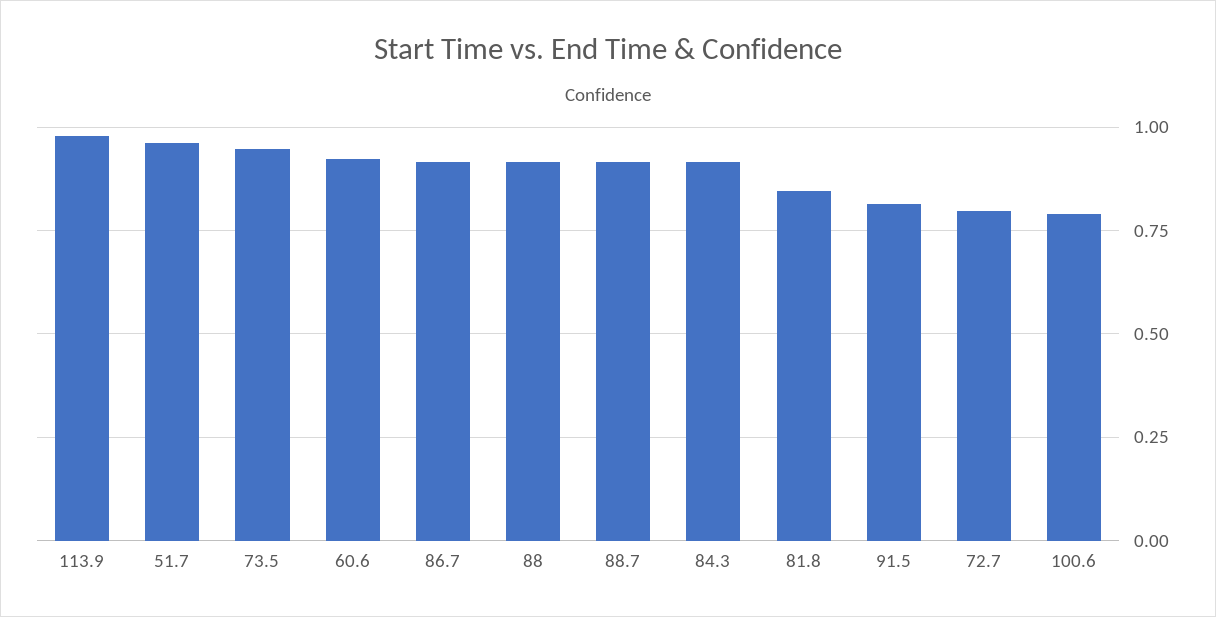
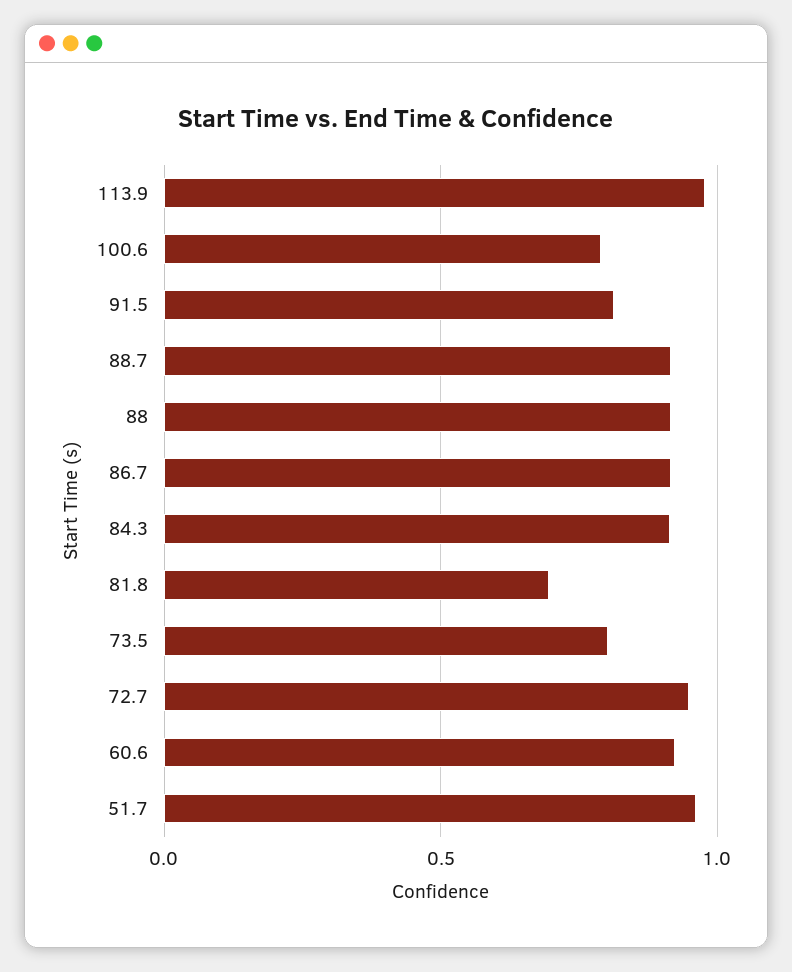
  {
    "113.9": 0.975,
    "51.7": 0.95,
-   "73.5": 0.95,
+   "73.5": 0.8,
    "60.6": 0.925,
    "86.7": 0.925,
    "88": 0.925,
    "88.7": 0.925,
    "84.3": 0.925,
-   "81.8": 0.85,
+   "81.8": 0.7,
    "91.5": 0.825,
-   "72.7": 0.8,
+   "72.7": 0.95,
    "100.6": 0.8
  }

